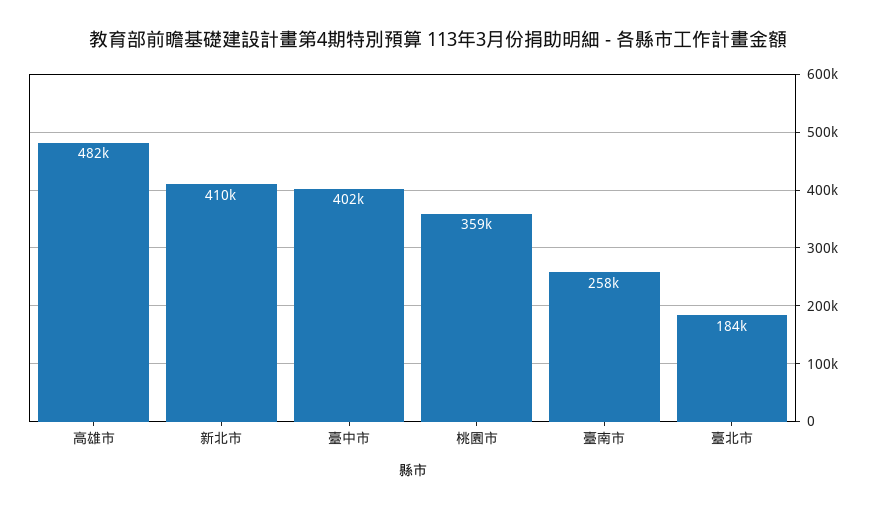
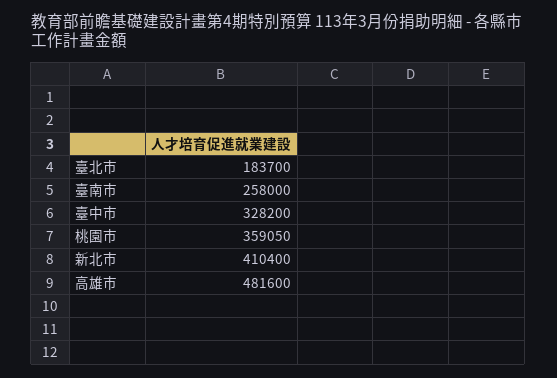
  {
    "高雄市": 481600,
    "新北市": 410400,
-   "臺中市": 402000,
+   "臺中市": 328200,
    "桃園市": 359050,
    "臺南市": 258000,
    "臺北市": 183700
  }

